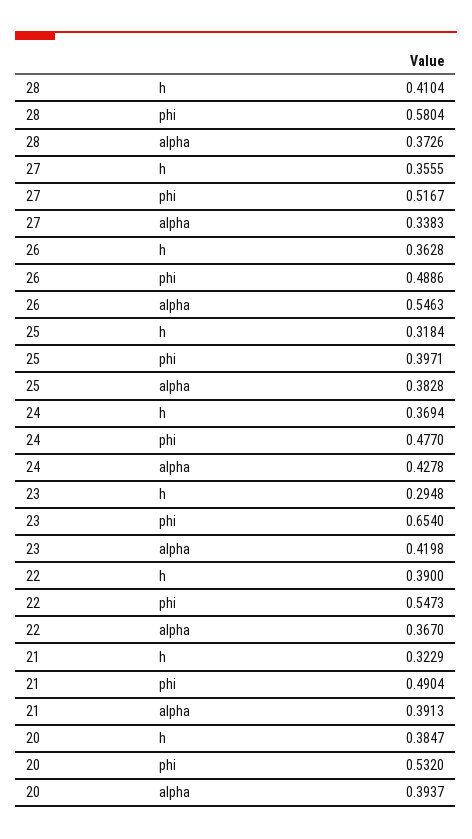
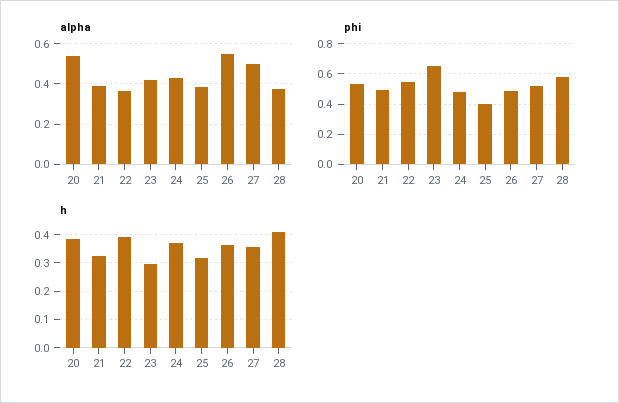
  {
    "h": {
      "28": 0.4104,
      "27": 0.3555,
      "26": 0.3628,
      "25": 0.3184,
      "24": 0.3694,
      "23": 0.2948,
      "22": 0.39,
      "21": 0.3229,
      "20": 0.3847
    },
    "phi": {
      "28": 0.5804,
      "27": 0.5167,
      "26": 0.4886,
      "25": 0.3971,
      "24": 0.477,
      "23": 0.654,
      "22": 0.5473,
      "21": 0.4904,
      "20": 0.532
    },
    "alpha": {
      "28": 0.3726,
-     "27": 0.3383,
+     "27": 0.5,
      "26": 0.5463,
      "25": 0.3828,
      "24": 0.4278,
      "23": 0.4198,
      "22": 0.367,
      "21": 0.3913,
-     "20": 0.3937
+     "20": 0.55
    }
  }

